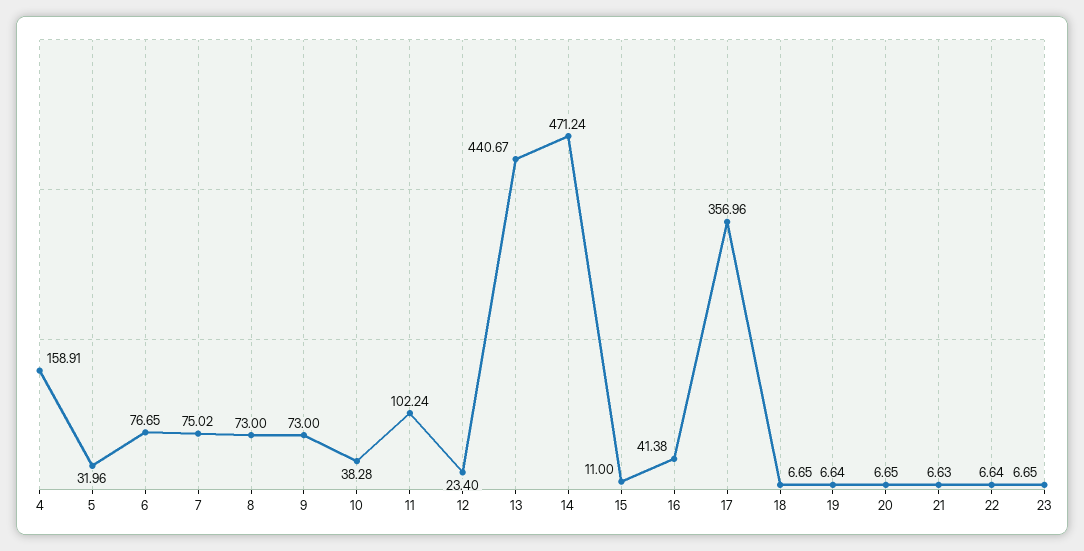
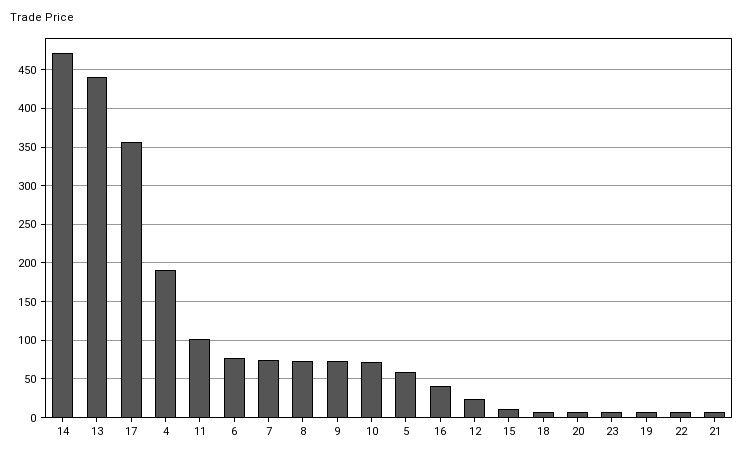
  {
-   "4": 158.91,
+   "4": 190,
-   "5": 31.96,
+   "5": 60,
    "6": 76.65,
    "7": 75.02,
    "8": 73,
    "9": 73,
-   "10": 38.28,
+   "10": 70,
    "11": 102.24,
    "12": 23.4,
    "13": 440.67,
    "14": 471.24,
    "15": 11,
    "16": 41.38,
    "17": 356.96,
    "18": 6.65,
    "19": 6.64,
    "20": 6.65,
    "21": 6.63,
    "22": 6.64,
    "23": 6.65
  }

